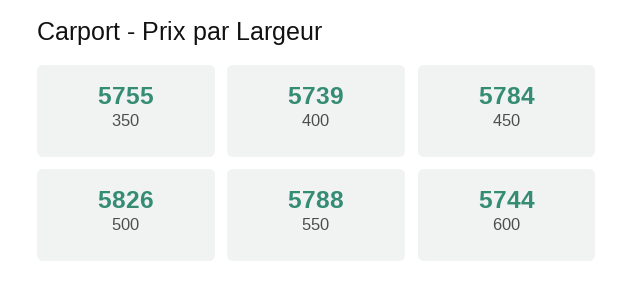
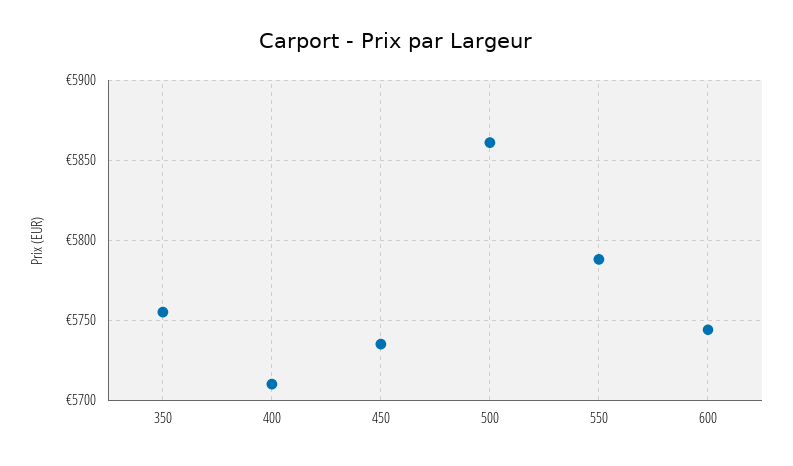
  {
    "350": 5755,
-   "400": 5739,
+   "400": 5710,
-   "450": 5784,
+   "450": 5735,
-   "500": 5826,
+   "500": 5860,
    "550": 5788,
    "600": 5744
  }

